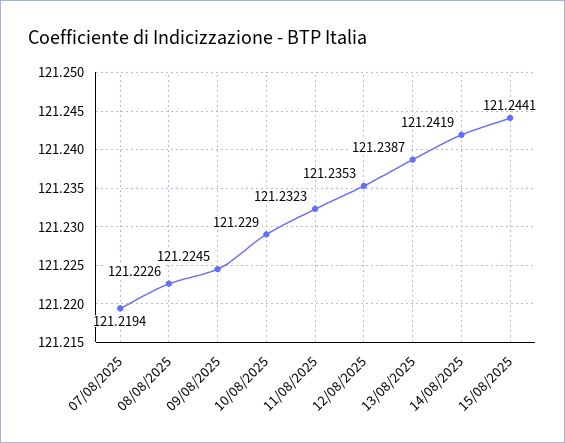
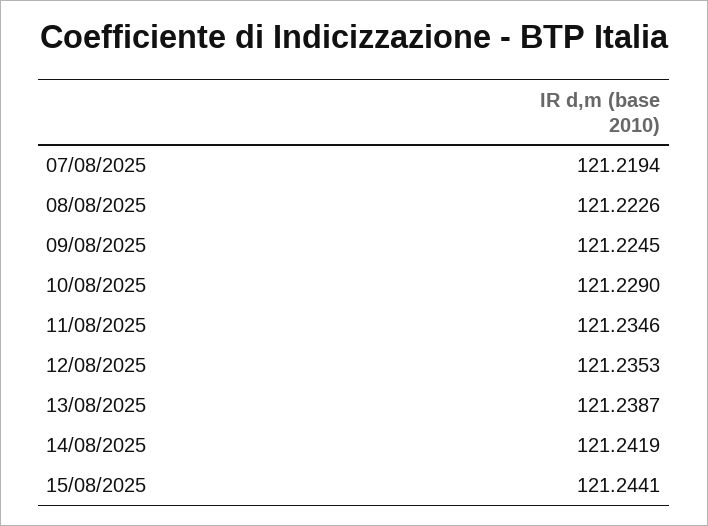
  {
    "07/08/2025": 121.2194,
    "08/08/2025": 121.2226,
    "09/08/2025": 121.2245,
    "10/08/2025": 121.229,
-   "11/08/2025": 121.2323,
+   "11/08/2025": 121.2346,
    "12/08/2025": 121.2353,
    "13/08/2025": 121.2387,
    "14/08/2025": 121.2419,
    "15/08/2025": 121.2441
  }

